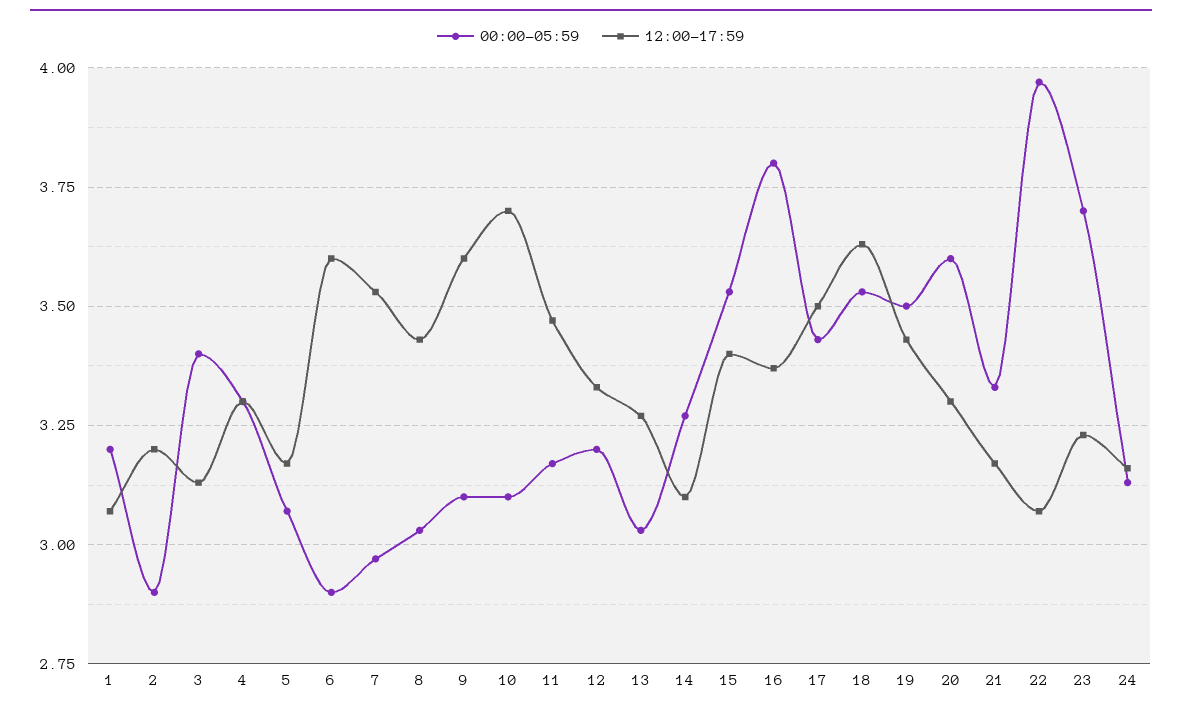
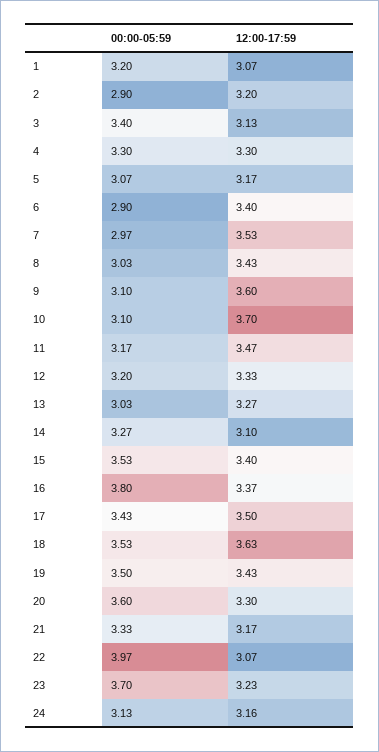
  {
    "00:00-05:59": {
      "1": 3.2,
      "2": 2.9,
      "3": 3.4,
      "4": 3.3,
      "5": 3.07,
      "6": 2.9,
      "7": 2.97,
      "8": 3.03,
      "9": 3.1,
      "10": 3.1,
      "11": 3.17,
      "12": 3.2,
      "13": 3.03,
      "14": 3.27,
      "15": 3.53,
      "16": 3.8,
      "17": 3.43,
      "18": 3.53,
      "19": 3.5,
      "20": 3.6,
      "21": 3.33,
      "22": 3.97,
      "23": 3.7,
      "24": 3.13
    },
    "12:00-17:59": {
      "1": 3.07,
      "2": 3.2,
      "3": 3.13,
      "4": 3.3,
      "5": 3.17,
-     "6": 3.6,
+     "6": 3.4,
      "7": 3.53,
      "8": 3.43,
      "9": 3.6,
      "10": 3.7,
      "11": 3.47,
      "12": 3.33,
      "13": 3.27,
      "14": 3.1,
      "15": 3.4,
      "16": 3.37,
      "17": 3.5,
      "18": 3.63,
      "19": 3.43,
      "20": 3.3,
      "21": 3.17,
      "22": 3.07,
      "23": 3.23,
      "24": 3.16
    }
  }

